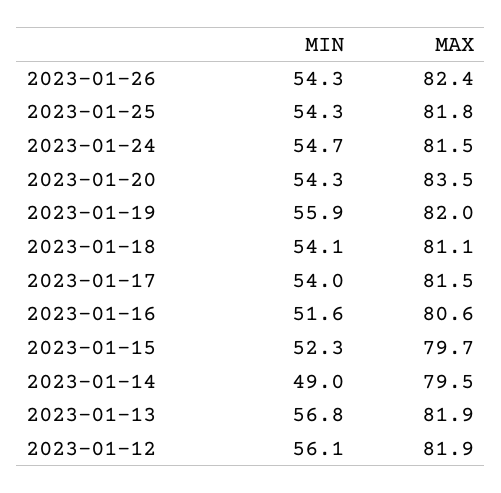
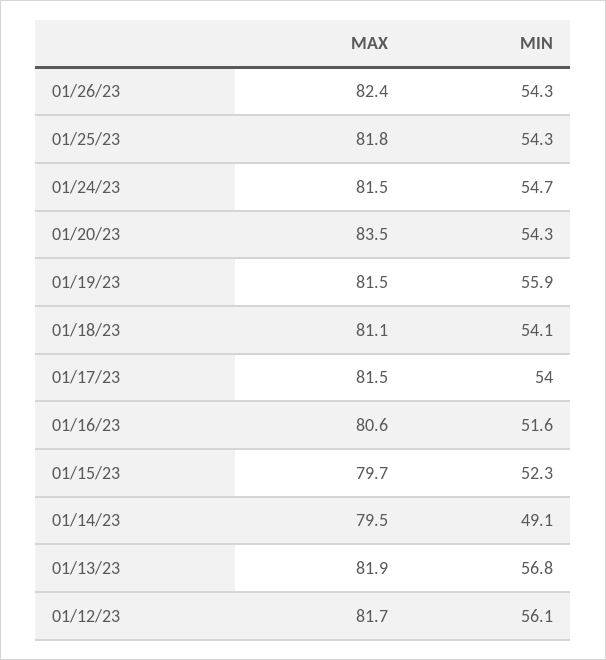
  {
    "MIN": {
      "2023-01-26": 54.3,
      "2023-01-25": 54.3,
      "2023-01-24": 54.7,
      "2023-01-20": 54.3,
      "2023-01-19": 55.9,
      "2023-01-18": 54.1,
      "2023-01-17": 54,
      "2023-01-16": 51.6,
      "2023-01-15": 52.3,
-     "2023-01-14": 49,
+     "2023-01-14": 49.1,
      "2023-01-13": 56.8,
      "2023-01-12": 56.1
    },
    "MAX": {
      "2023-01-26": 82.4,
      "2023-01-25": 81.8,
      "2023-01-24": 81.5,
      "2023-01-20": 83.5,
-     "2023-01-19": 82,
+     "2023-01-19": 81.5,
      "2023-01-18": 81.1,
      "2023-01-17": 81.5,
      "2023-01-16": 80.6,
      "2023-01-15": 79.7,
      "2023-01-14": 79.5,
      "2023-01-13": 81.9,
-     "2023-01-12": 81.9
+     "2023-01-12": 81.7
    }
  }

